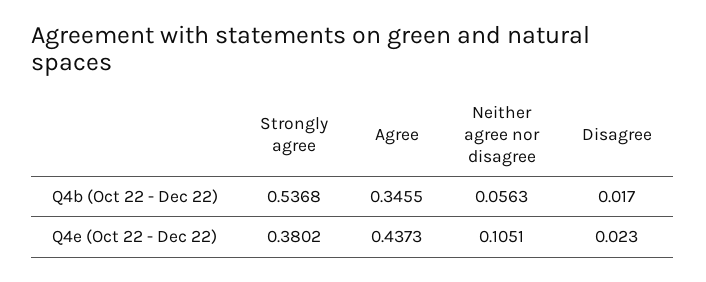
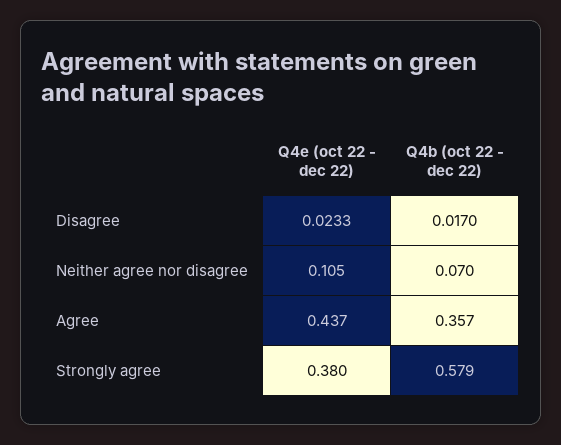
  {
    "Strongly agree": {
-     "Q4b (Oct 22 - Dec 22)": 0.5368,
+     "Q4b (Oct 22 - Dec 22)": 0.579,
      "Q4e (Oct 22 - Dec 22)": 0.3802
    },
    "Agree": {
-     "Q4b (Oct 22 - Dec 22)": 0.3455,
+     "Q4b (Oct 22 - Dec 22)": 0.357,
      "Q4e (Oct 22 - Dec 22)": 0.4373
    },
    "Neither agree nor disagree": {
-     "Q4b (Oct 22 - Dec 22)": 0.0563,
+     "Q4b (Oct 22 - Dec 22)": 0.07,
      "Q4e (Oct 22 - Dec 22)": 0.1051
    },
    "Disagree": {
      "Q4b (Oct 22 - Dec 22)": 0.017,
-     "Q4e (Oct 22 - Dec 22)": 0.023
+     "Q4e (Oct 22 - Dec 22)": 0.0233
    }
  }

